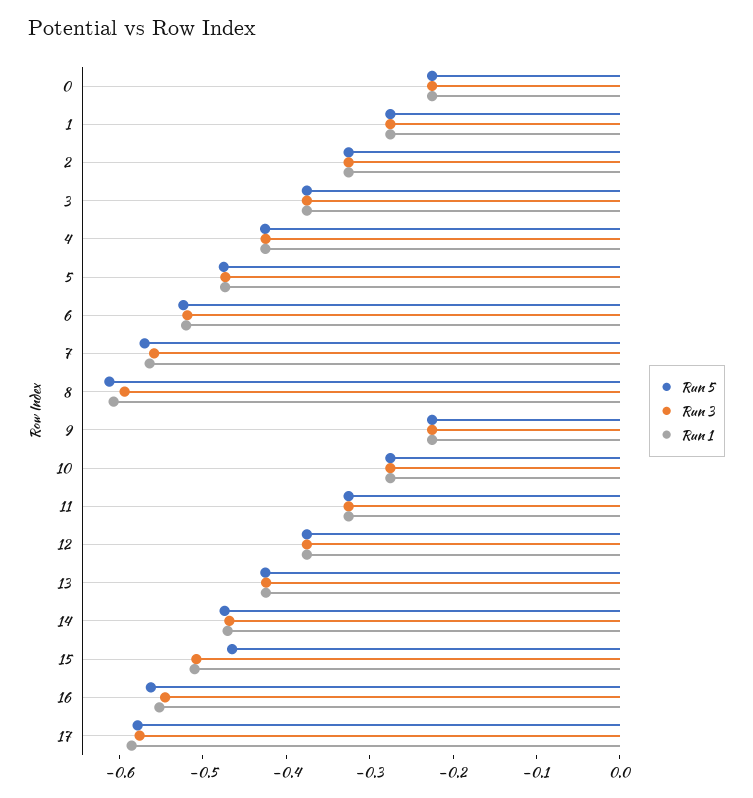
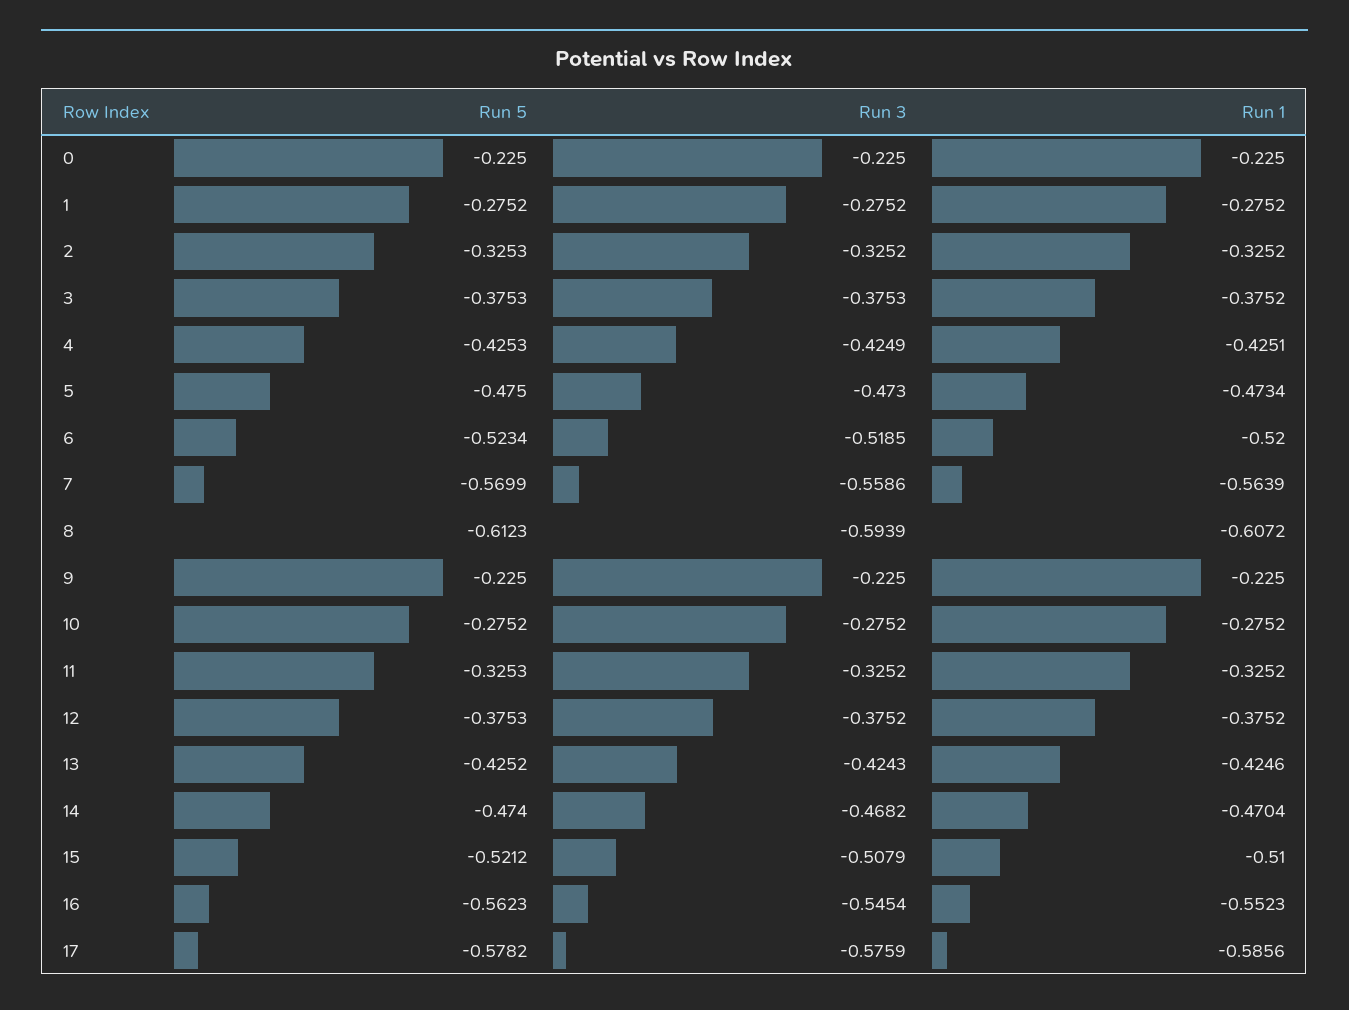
  {
    "Run 5": {
      "0": -0.225,
      "1": -0.2752,
      "2": -0.3253,
      "3": -0.3753,
      "4": -0.4253,
      "5": -0.475,
      "6": -0.5234,
      "7": -0.5699,
      "8": -0.6123,
      "9": -0.225,
      "10": -0.2752,
      "11": -0.3253,
      "12": -0.3753,
      "13": -0.4252,
      "14": -0.474,
-     "15": -0.46,
+     "15": -0.5212,
      "16": -0.5623,
      "17": -0.5782
    },
    "Run 3": {
      "0": -0.225,
      "1": -0.2752,
      "2": -0.3252,
      "3": -0.3753,
      "4": -0.4249,
      "5": -0.473,
      "6": -0.5185,
      "7": -0.5586,
      "8": -0.5939,
      "9": -0.225,
      "10": -0.2752,
      "11": -0.3252,
      "12": -0.3752,
      "13": -0.4243,
      "14": -0.4682,
      "15": -0.5079,
      "16": -0.5454,
      "17": -0.5759
    },
    "Run 1": {
      "0": -0.225,
      "1": -0.2752,
      "2": -0.3252,
      "3": -0.3752,
      "4": -0.4251,
      "5": -0.4734,
      "6": -0.52,
      "7": -0.5639,
      "8": -0.6072,
      "9": -0.225,
      "10": -0.2752,
      "11": -0.3252,
      "12": -0.3752,
      "13": -0.4246,
      "14": -0.4704,
      "15": -0.51,
      "16": -0.5523,
      "17": -0.5856
    }
  }

